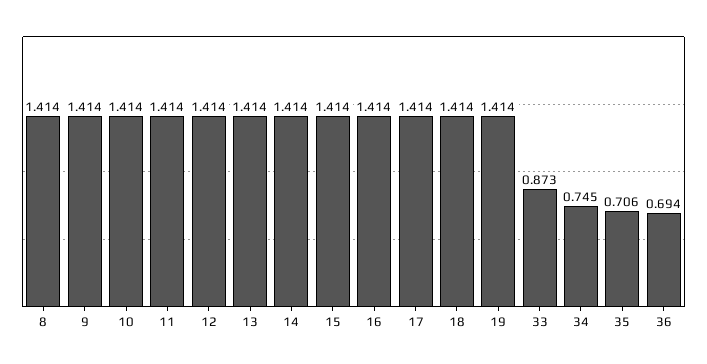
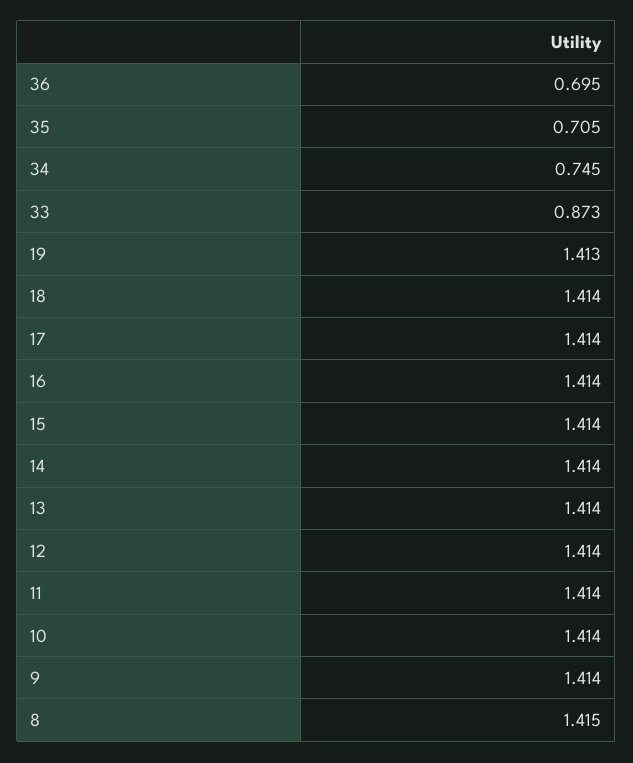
  {
-   "8": 1.414,
+   "8": 1.415,
    "9": 1.414,
    "10": 1.414,
    "11": 1.414,
    "12": 1.414,
    "13": 1.414,
    "14": 1.414,
    "15": 1.414,
    "16": 1.414,
    "17": 1.414,
    "18": 1.414,
-   "19": 1.414,
+   "19": 1.413,
    "33": 0.873,
    "34": 0.745,
-   "35": 0.706,
+   "35": 0.705,
-   "36": 0.694
+   "36": 0.695
  }

